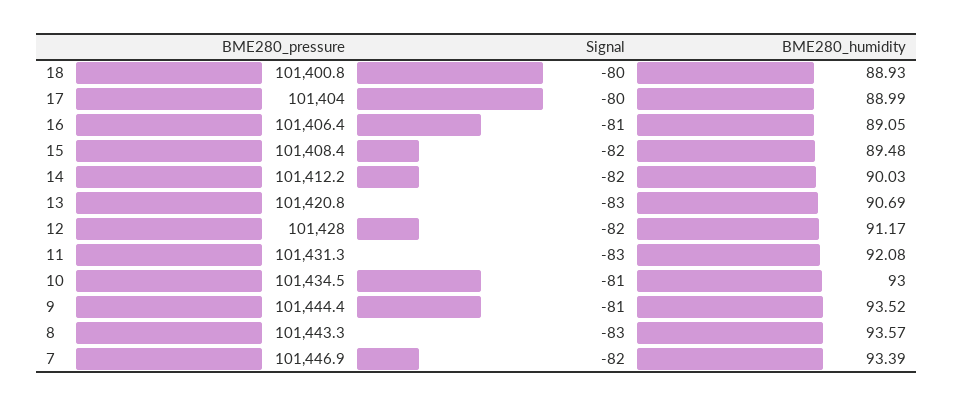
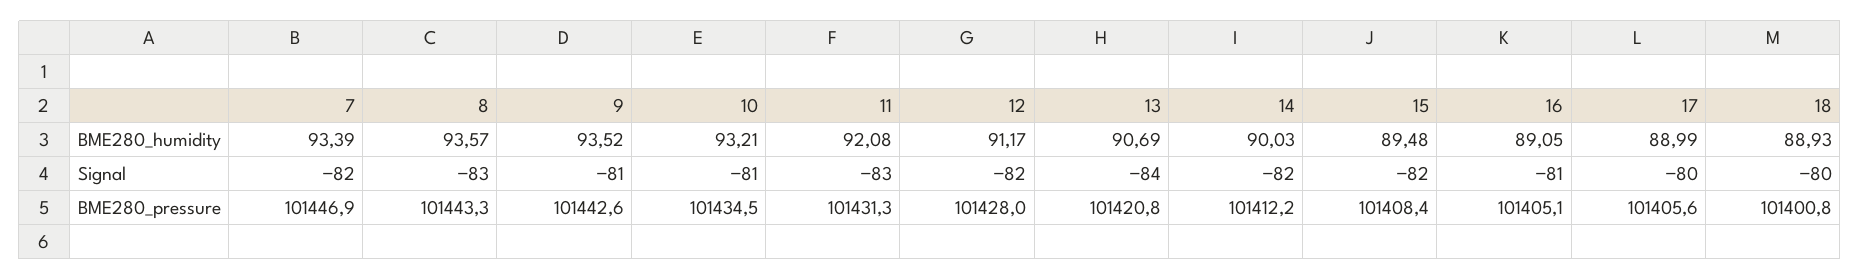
  {
    "BME280_pressure": {
      "18": 101400.8,
-     "17": 101404,
+     "17": 101405.6,
-     "16": 101406.4,
+     "16": 101405.1,
      "15": 101408.4,
      "14": 101412.2,
      "13": 101420.8,
      "12": 101428,
      "11": 101431.3,
      "10": 101434.5,
-     "9": 101444.4,
+     "9": 101442.6,
      "8": 101443.3,
      "7": 101446.9
    },
    "Signal": {
      "18": -80,
      "17": -80,
      "16": -81,
      "15": -82,
      "14": -82,
-     "13": -83,
+     "13": -84,
      "12": -82,
      "11": -83,
      "10": -81,
      "9": -81,
      "8": -83,
      "7": -82
    },
    "BME280_humidity": {
      "18": 88.93,
      "17": 88.99,
      "16": 89.05,
      "15": 89.48,
      "14": 90.03,
      "13": 90.69,
      "12": 91.17,
      "11": 92.08,
-     "10": 93,
+     "10": 93.21,
      "9": 93.52,
      "8": 93.57,
      "7": 93.39
    }
  }

